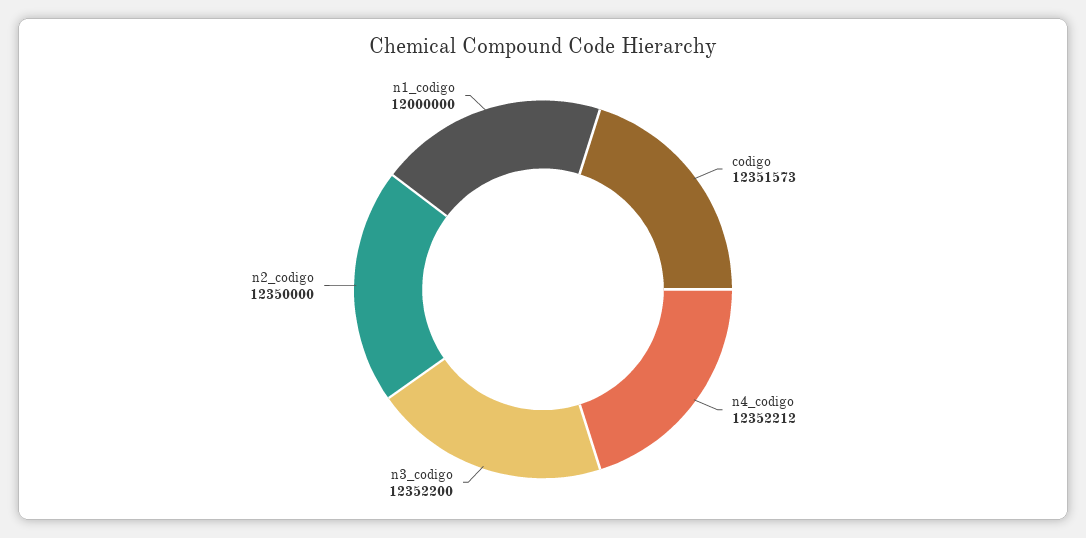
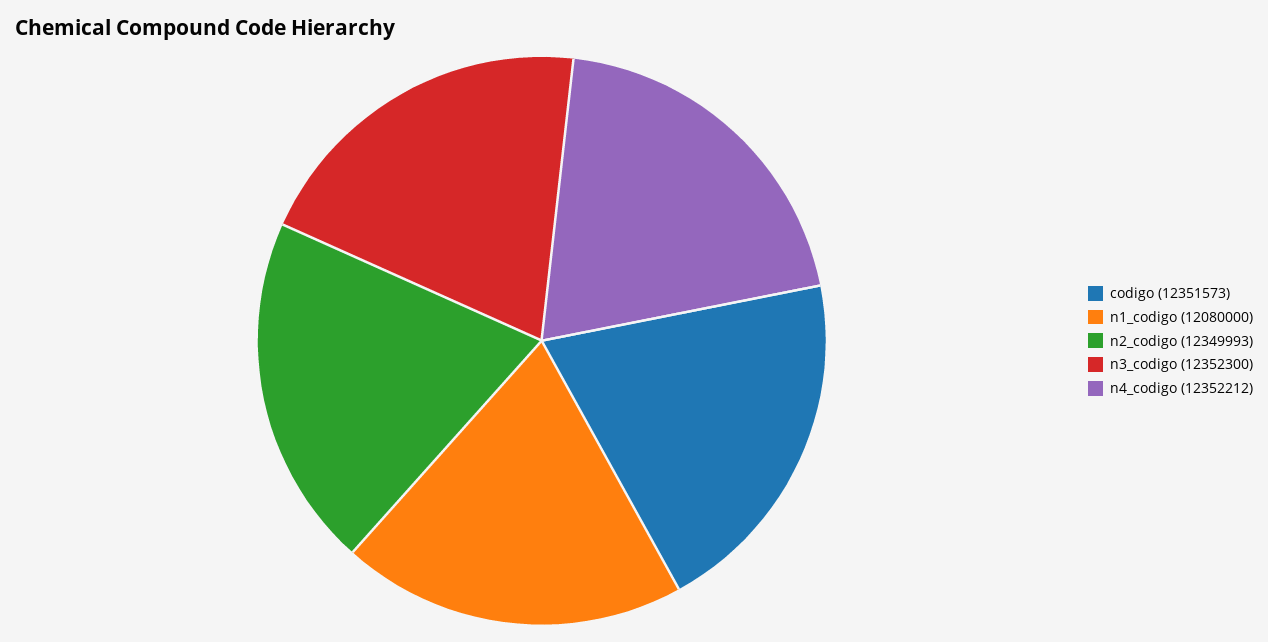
  {
    "codigo": 12351573,
    "n4_codigo": 12352212,
-   "n3_codigo": 12352200,
+   "n3_codigo": 12352300,
-   "n2_codigo": 12350000,
+   "n2_codigo": 12349993,
-   "n1_codigo": 12000000
+   "n1_codigo": 12080000
  }

